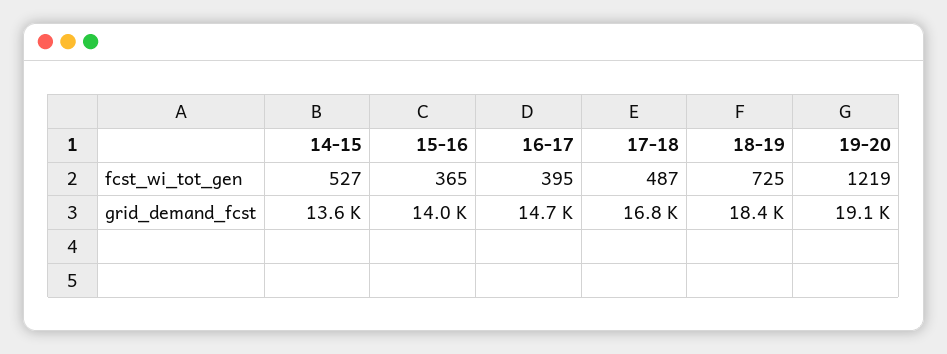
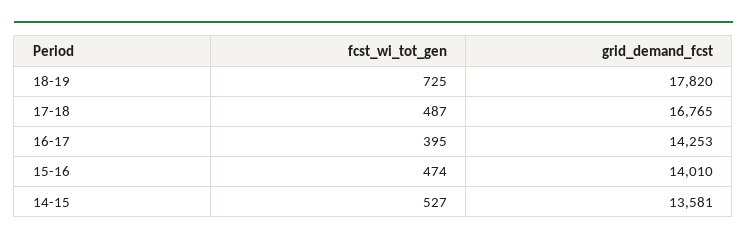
  {
    "14-15": {
      "fcst_wi_tot_gen": 527,
      "grid_demand_fcst": 13581
    },
    "15-16": {
-     "fcst_wi_tot_gen": 365,
+     "fcst_wi_tot_gen": 474,
      "grid_demand_fcst": 14010
    },
    "16-17": {
      "fcst_wi_tot_gen": 395,
-     "grid_demand_fcst": 14700
+     "grid_demand_fcst": 14253
    },
    "17-18": {
      "fcst_wi_tot_gen": 487,
      "grid_demand_fcst": 16765
    },
    "18-19": {
      "fcst_wi_tot_gen": 725,
-     "grid_demand_fcst": 18400
+     "grid_demand_fcst": 17820
-   },
+   }
-   "19-20": {
-     "fcst_wi_tot_gen": 1219,
-     "grid_demand_fcst": 19100
-   }
  }

